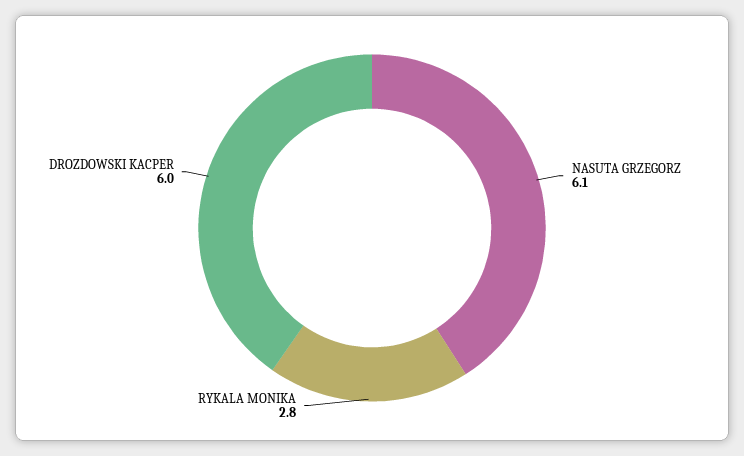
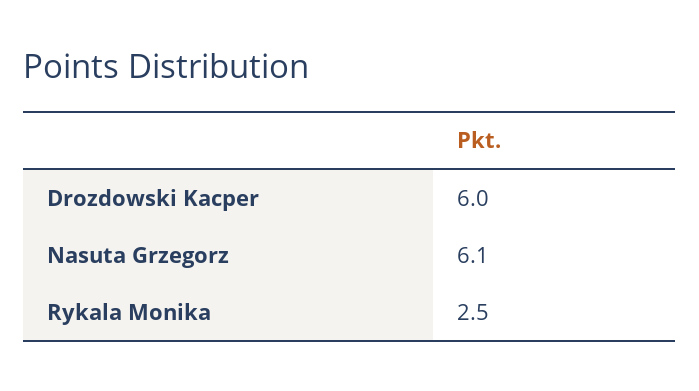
  {
    "NASUTA GRZEGORZ": 6.1,
-   "RYKALA MONIKA": 2.8,
+   "RYKALA MONIKA": 2.5,
    "DROZDOWSKI KACPER": 6
  }

